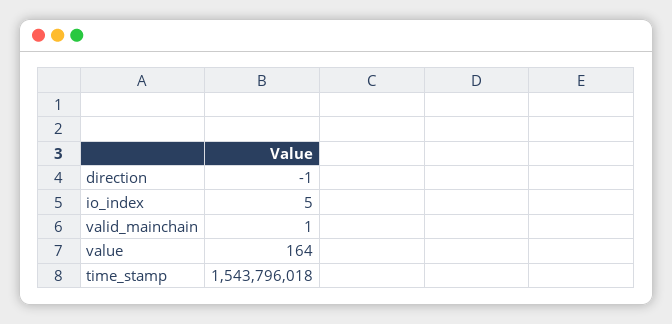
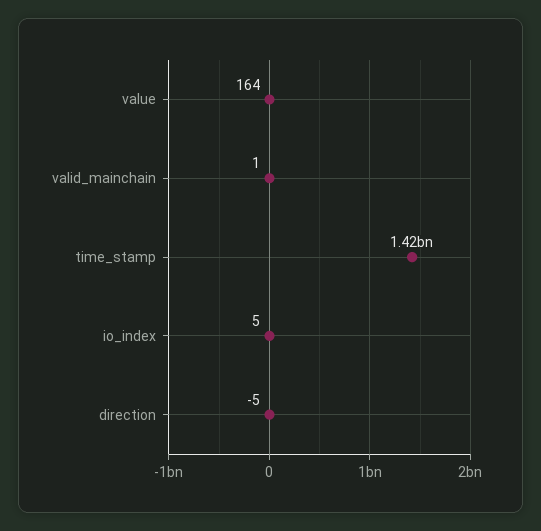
  {
-   "direction": -1,
+   "direction": -5,
    "io_index": 5,
    "valid_mainchain": 1,
    "value": 164,
-   "time_stamp": 1543796018
+   "time_stamp": 1420000000
  }

